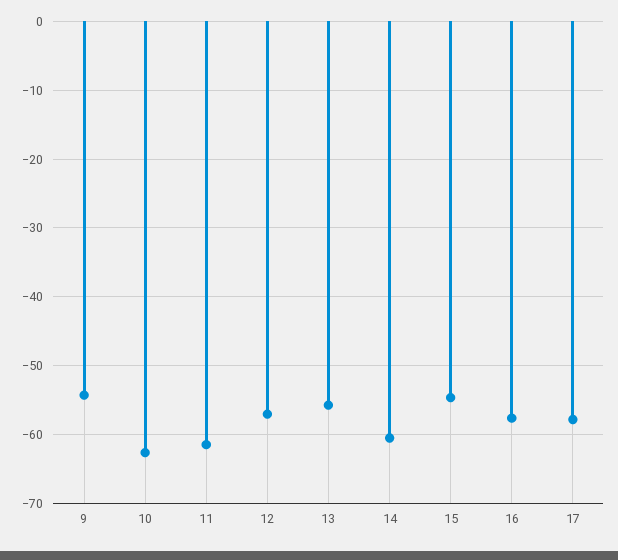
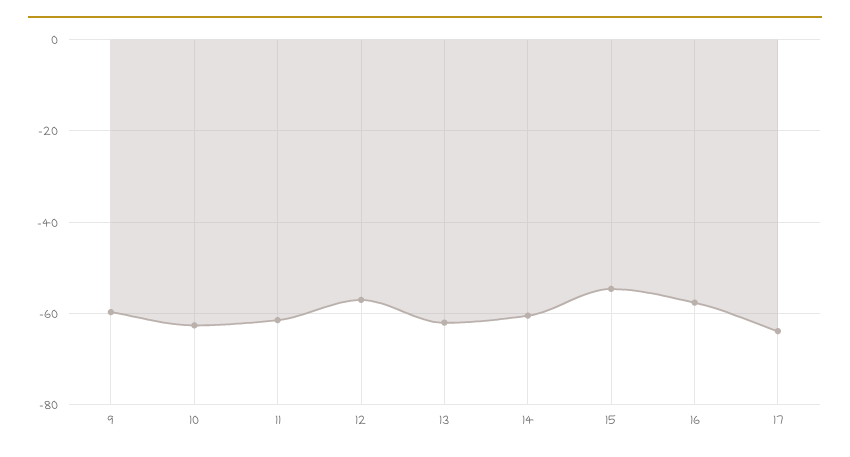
  {
-   "9": -54,
+   "9": -60,
    "10": -63,
    "11": -61,
    "12": -57,
-   "13": -56,
+   "13": -62,
    "14": -60,
    "15": -55,
    "16": -58,
-   "17": -58
+   "17": -64
  }

